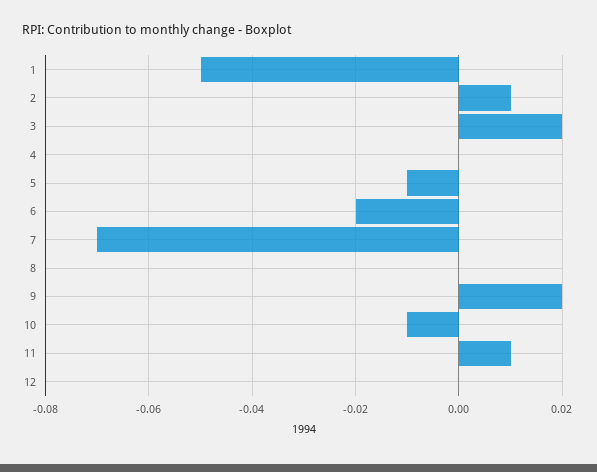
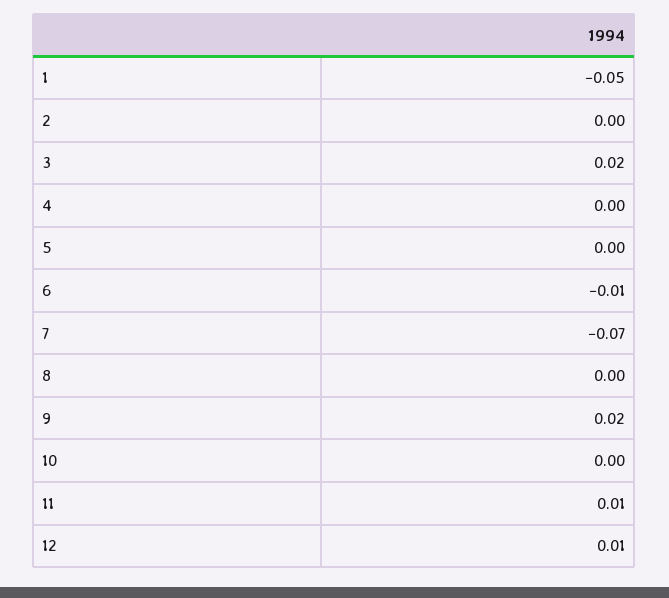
  {
    "1": -0.05,
-   "2": 0.01,
+   "2": 0,
    "3": 0.02,
    "4": 0,
-   "5": -0.01,
+   "5": 0,
-   "6": -0.02,
+   "6": -0.01,
    "7": -0.07,
    "8": 0,
    "9": 0.02,
-   "10": -0.01,
+   "10": 0,
    "11": 0.01,
-   "12": 0
+   "12": 0.01
  }

